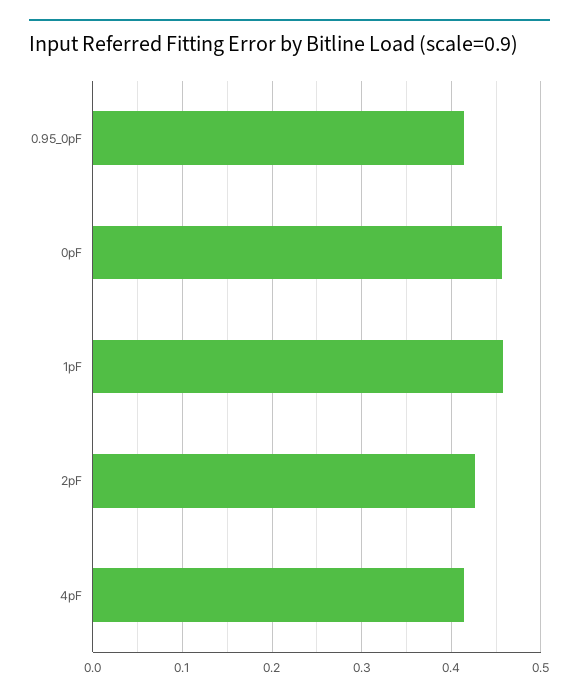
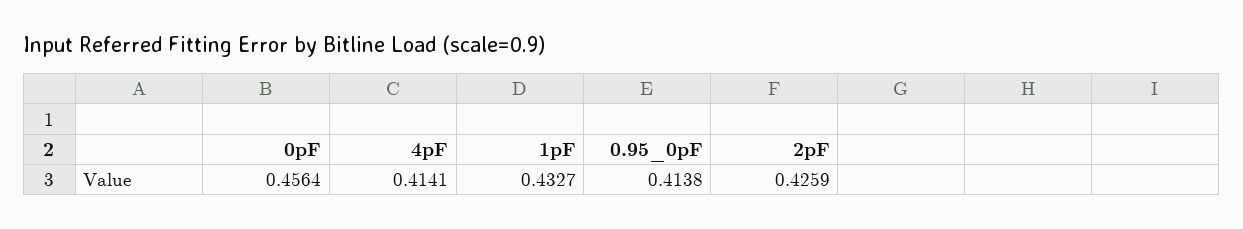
  {
    "0.95_0pF": 0.4138,
    "0pF": 0.4564,
-   "1pF": 0.46,
+   "1pF": 0.4327,
    "2pF": 0.4259,
    "4pF": 0.4141
  }

